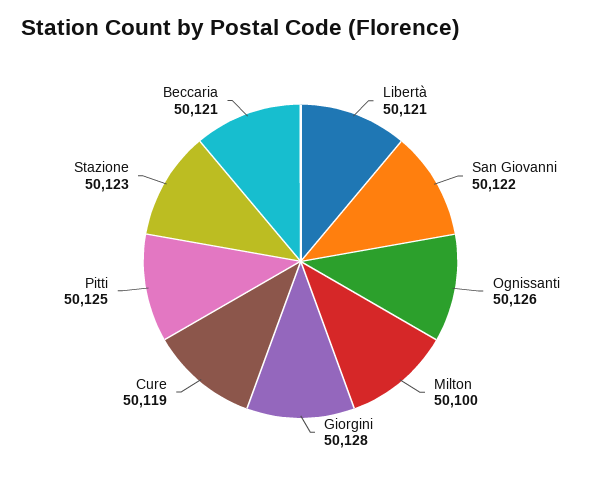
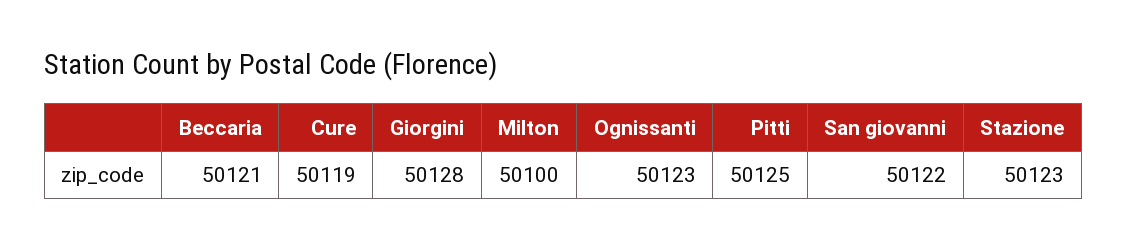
  {
-   "Libertà": 50121,
    "San Giovanni": 50122,
-   "Ognissanti": 50126,
+   "Ognissanti": 50123,
    "Milton": 50100,
    "Giorgini": 50128,
    "Cure": 50119,
    "Pitti": 50125,
    "Stazione": 50123,
    "Beccaria": 50121
  }

